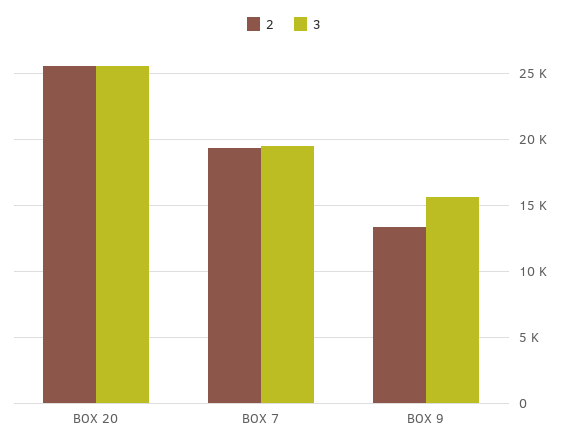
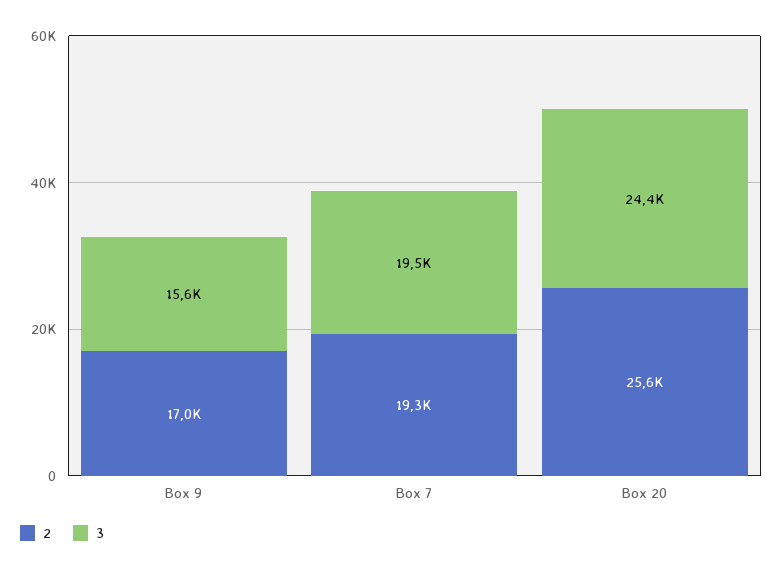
  {
    "2": {
      "BOX 20": 25600,
      "BOX 7": 19300,
-     "BOX 9": 13500
+     "BOX 9": 17000
    },
    "3": {
-     "BOX 20": 25500,
+     "BOX 20": 24400,
      "BOX 7": 19500,
      "BOX 9": 15600
    }
  }

